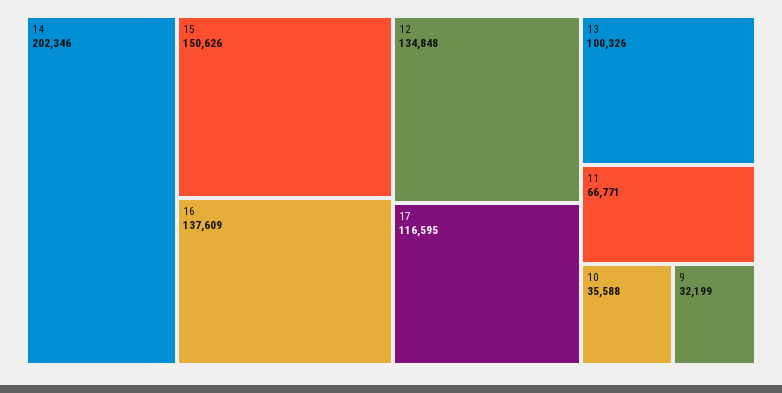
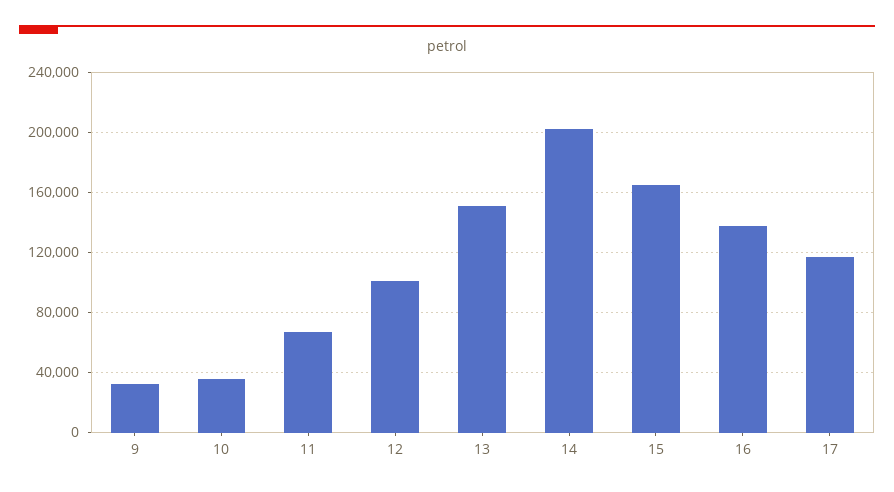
  {
    "14": 202346,
-   "15": 150626,
+   "15": 165000,
    "16": 137609,
-   "12": 134848,
+   "12": 100000,
    "17": 116595,
-   "13": 100326,
+   "13": 150000,
    "11": 66771,
    "10": 35588,
    "9": 32199
  }

